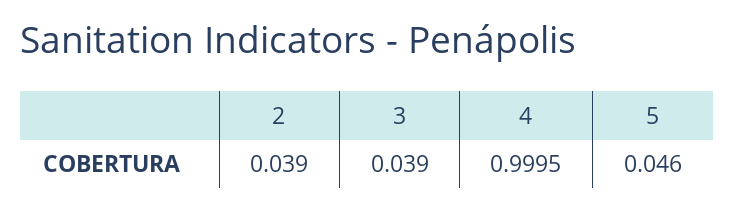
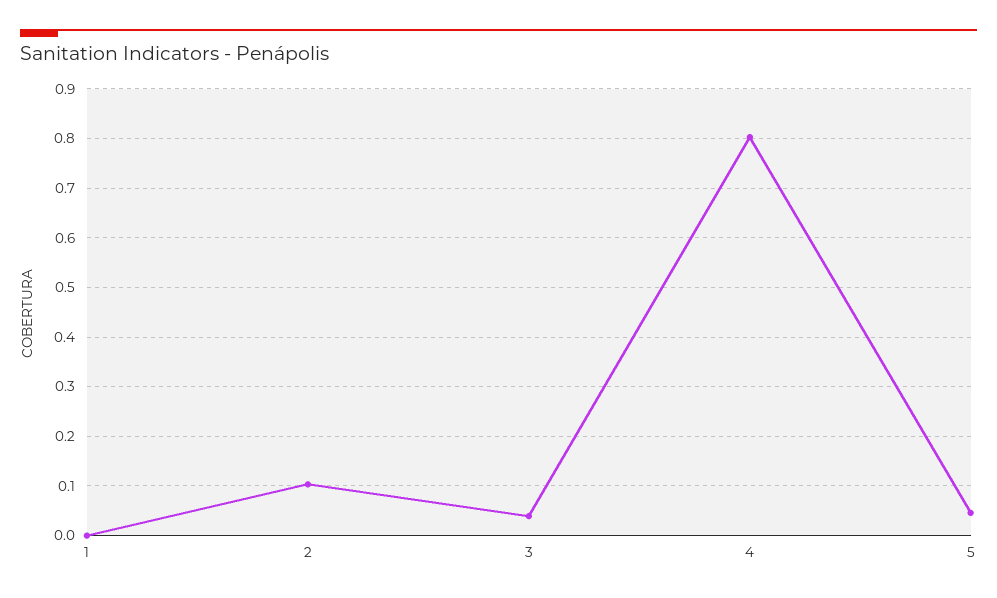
  {
-   "2": 0.039,
+   "2": 0.1,
    "3": 0.039,
-   "4": 0.9995,
+   "4": 0.8,
-   "5": 0.046
+   "5": 0.046,
+   "1": 0
  }

